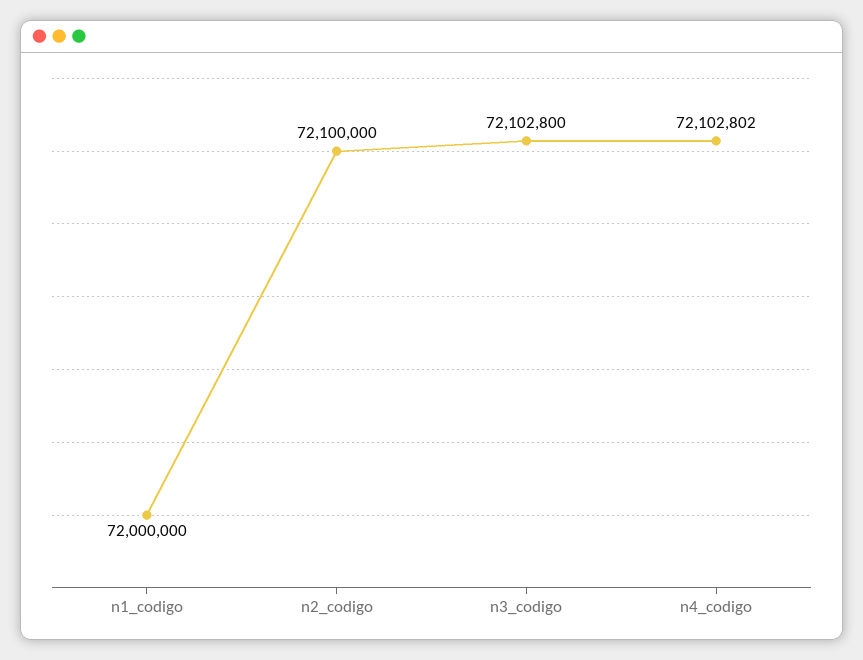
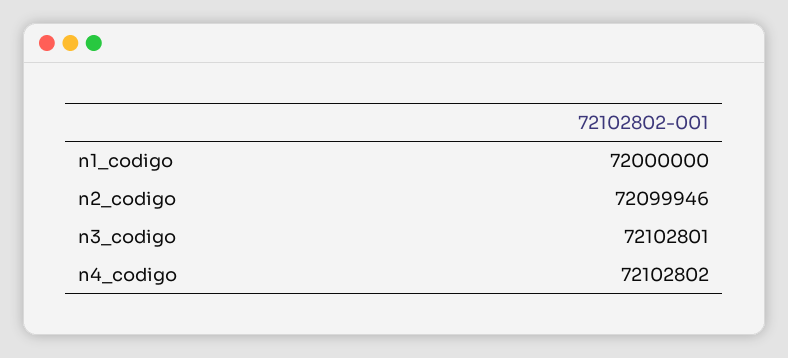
  {
    "n1_codigo": 72000000,
-   "n2_codigo": 72100000,
+   "n2_codigo": 72099946,
-   "n3_codigo": 72102800,
+   "n3_codigo": 72102801,
    "n4_codigo": 72102802
  }

